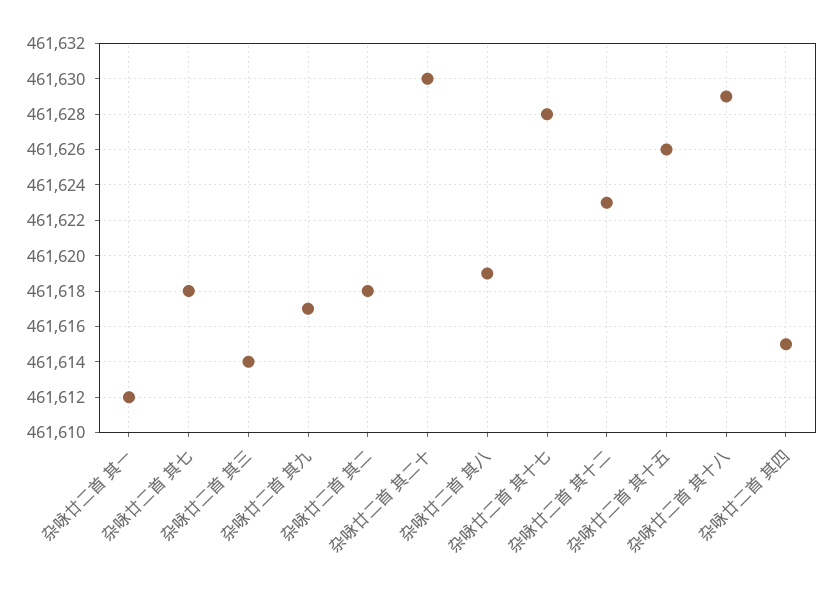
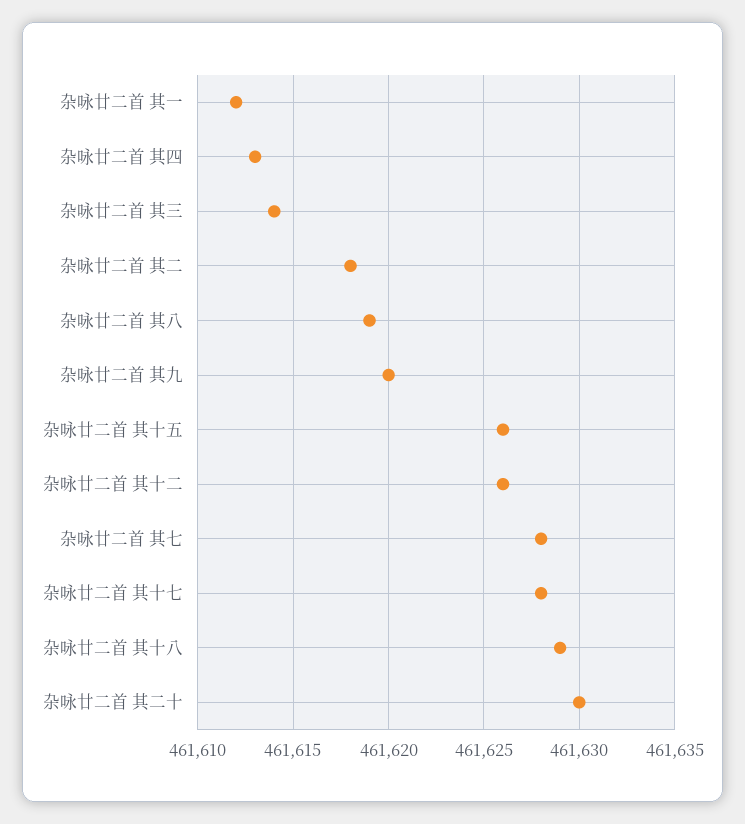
  {
    "杂咏廿二首 其一": 461612,
-   "杂咏廿二首 其七": 461618,
+   "杂咏廿二首 其七": 461628,
    "杂咏廿二首 其三": 461614,
-   "杂咏廿二首 其九": 461617,
+   "杂咏廿二首 其九": 461620,
    "杂咏廿二首 其二": 461618,
    "杂咏廿二首 其二十": 461630,
    "杂咏廿二首 其八": 461619,
    "杂咏廿二首 其十七": 461628,
-   "杂咏廿二首 其十二": 461623,
+   "杂咏廿二首 其十二": 461626,
    "杂咏廿二首 其十五": 461626,
    "杂咏廿二首 其十八": 461629,
-   "杂咏廿二首 其四": 461615
+   "杂咏廿二首 其四": 461613
  }

